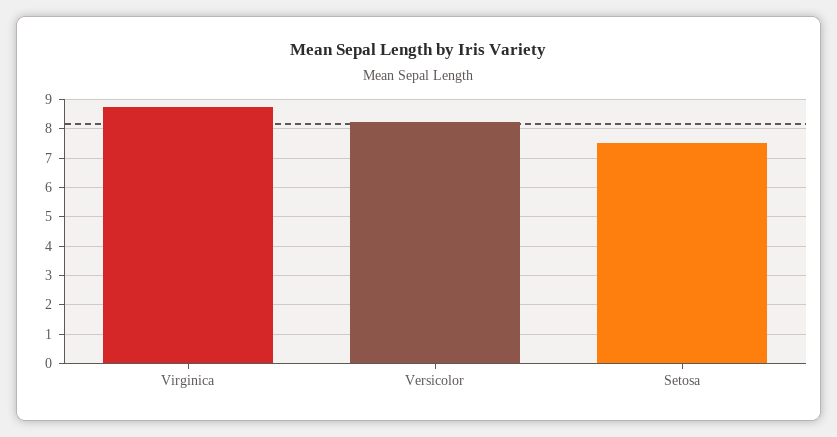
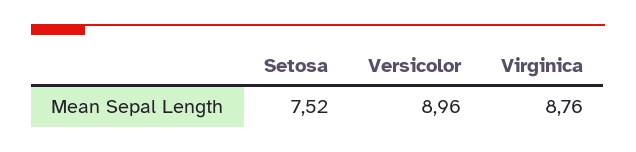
  {
    "Virginica": 8.76,
-   "Versicolor": 8.25,
+   "Versicolor": 8.96,
    "Setosa": 7.52
  }

